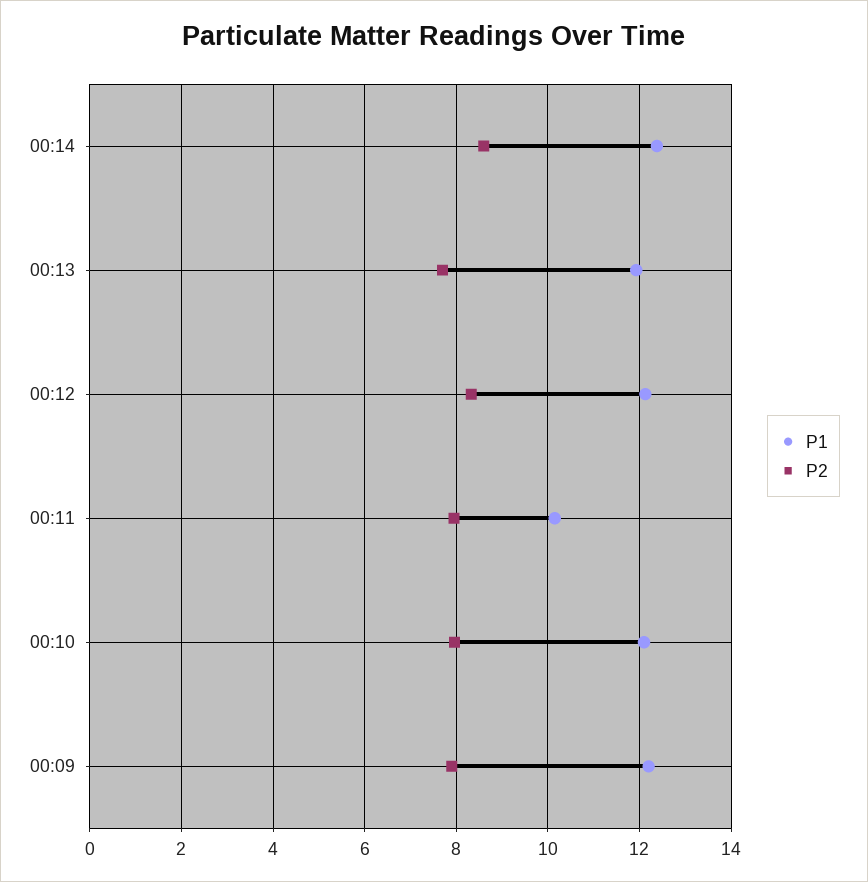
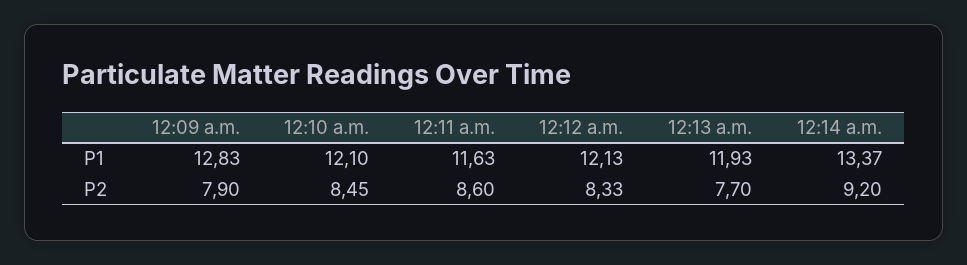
  {
    "P1": {
-     "00:14": 12.4,
+     "00:14": 13.37,
      "00:13": 11.93,
      "00:12": 12.13,
-     "00:11": 10.2,
+     "00:11": 11.63,
      "00:10": 12.1,
-     "00:09": 12.2
+     "00:09": 12.83
    },
    "P2": {
-     "00:14": 8.6,
+     "00:14": 9.2,
      "00:13": 7.7,
      "00:12": 8.33,
-     "00:11": 8,
+     "00:11": 8.6,
-     "00:10": 8,
+     "00:10": 8.45,
      "00:09": 7.9
    }
  }

